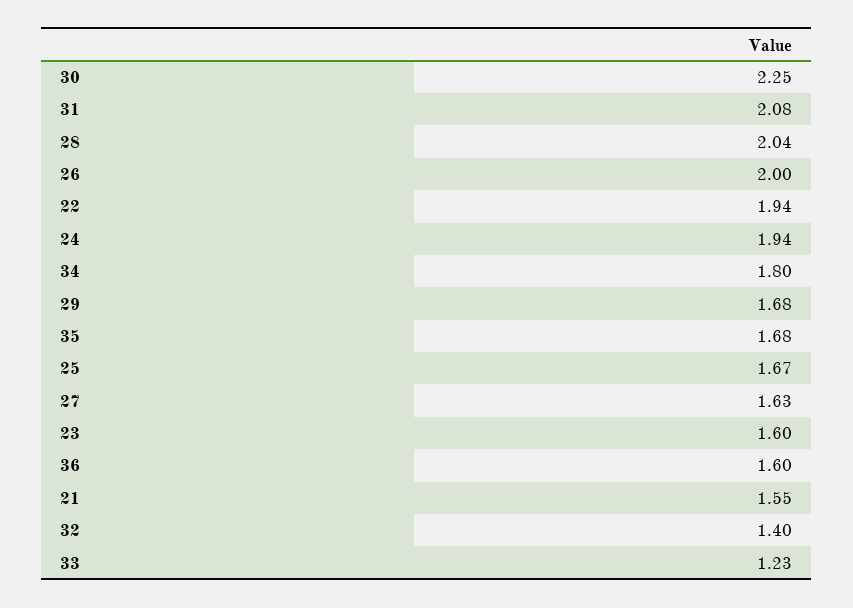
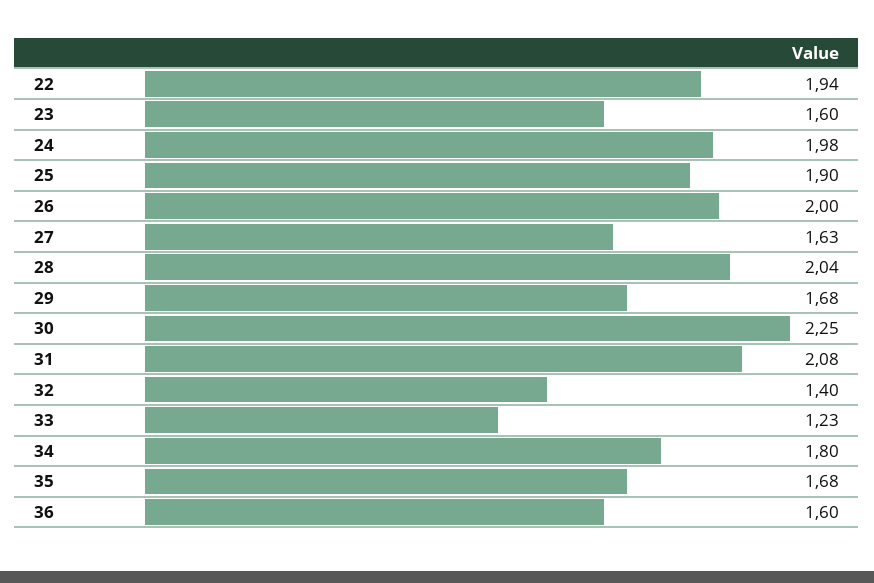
  {
    "30": 2.25,
    "31": 2.08,
    "28": 2.04,
    "26": 2,
    "22": 1.94,
-   "24": 1.94,
+   "24": 1.98,
    "34": 1.8,
    "29": 1.68,
    "35": 1.68,
-   "25": 1.67,
+   "25": 1.9,
    "27": 1.63,
    "23": 1.6,
    "36": 1.6,
-   "21": 1.55,
    "32": 1.4,
    "33": 1.23
  }

